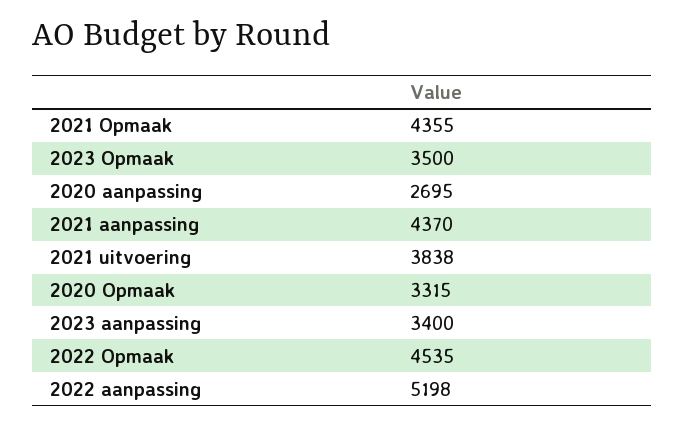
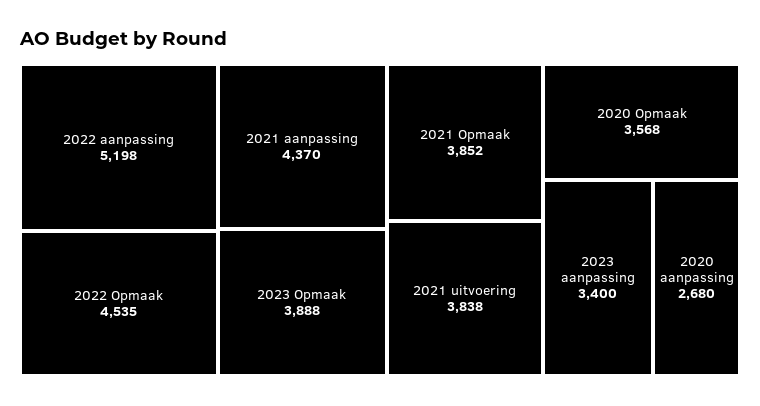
  {
-   "2021 Opmaak": 4355,
+   "2021 Opmaak": 3852,
-   "2023 Opmaak": 3500,
+   "2023 Opmaak": 3888,
-   "2020 aanpassing": 2695,
+   "2020 aanpassing": 2680,
    "2021 aanpassing": 4370,
    "2021 uitvoering": 3838,
-   "2020 Opmaak": 3315,
+   "2020 Opmaak": 3568,
    "2023 aanpassing": 3400,
    "2022 Opmaak": 4535,
    "2022 aanpassing": 5198
  }

